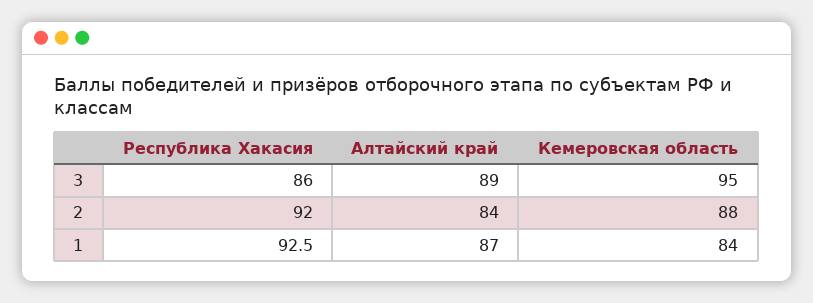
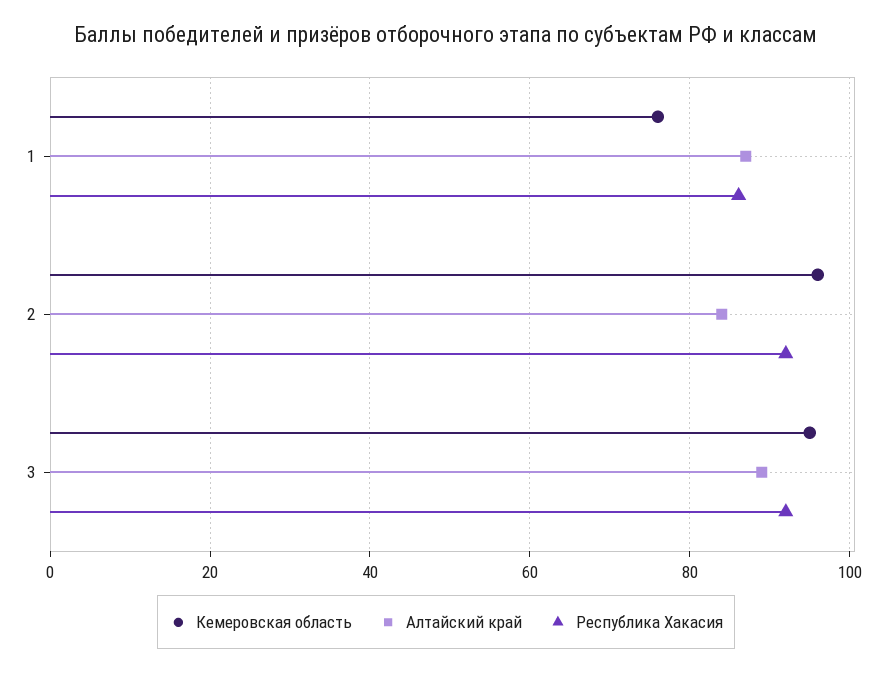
  {
    "Республика Хакасия": {
-     "3": 86,
+     "3": 92,
      "2": 92,
-     "1": 92.5
+     "1": 86
    },
    "Алтайский край": {
      "3": 89,
      "2": 84,
      "1": 87
    },
    "Кемеровская область": {
      "3": 95,
-     "2": 88,
+     "2": 96,
-     "1": 84
+     "1": 76
    }
  }

